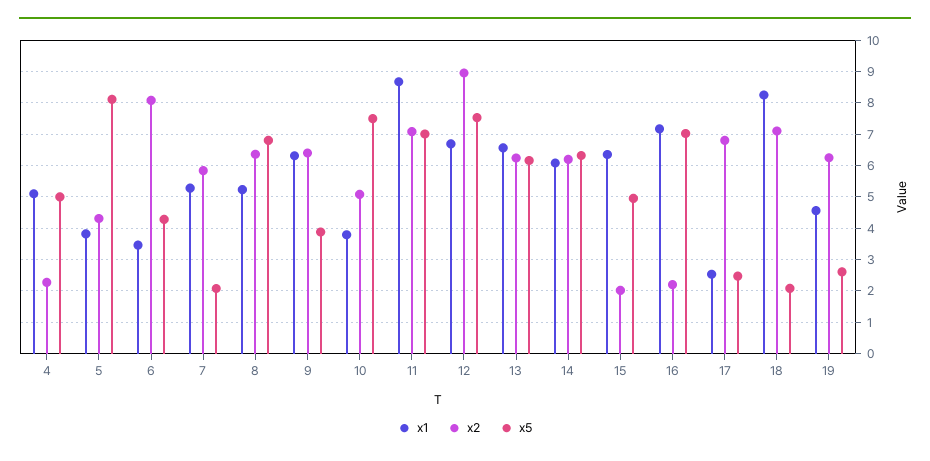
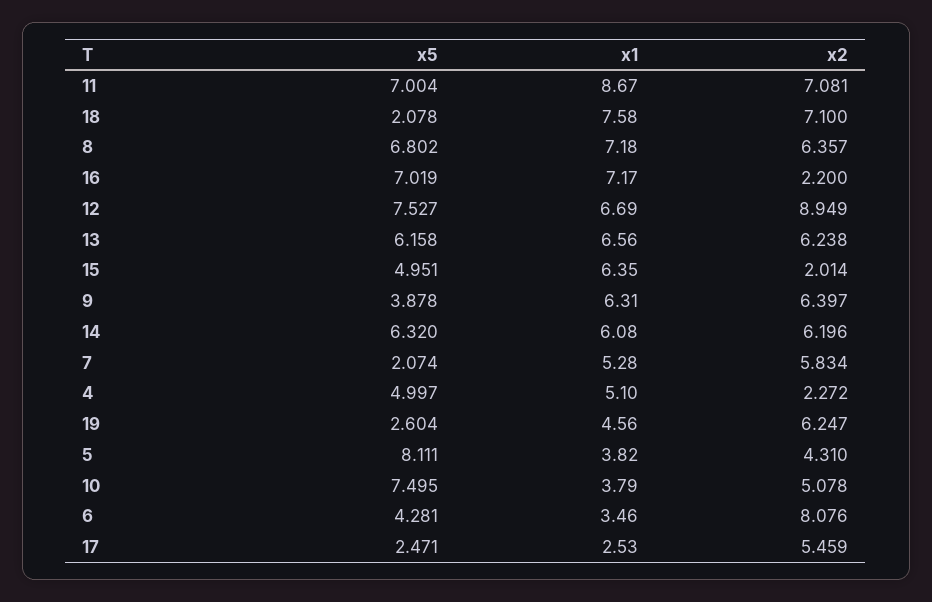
  {
    "x1": {
      "4": 5.1,
      "5": 3.82,
      "6": 3.46,
      "7": 5.28,
-     "8": 5.2,
+     "8": 7.18,
      "9": 6.31,
      "10": 3.79,
      "11": 8.67,
      "12": 6.69,
      "13": 6.56,
      "14": 6.08,
      "15": 6.35,
      "16": 7.17,
      "17": 2.53,
-     "18": 8.2,
+     "18": 7.58,
      "19": 4.56
    },
    "x2": {
      "4": 2.272,
      "5": 4.31,
      "6": 8.076,
      "7": 5.834,
      "8": 6.357,
      "9": 6.397,
      "10": 5.078,
      "11": 7.081,
      "12": 8.949,
      "13": 6.238,
      "14": 6.196,
      "15": 2.014,
      "16": 2.2,
-     "17": 6.8,
+     "17": 5.459,
      "18": 7.1,
      "19": 6.247
    },
    "x5": {
      "4": 4.997,
      "5": 8.111,
      "6": 4.281,
      "7": 2.074,
      "8": 6.802,
      "9": 3.878,
      "10": 7.495,
      "11": 7.004,
      "12": 7.527,
      "13": 6.158,
      "14": 6.32,
      "15": 4.951,
      "16": 7.019,
      "17": 2.471,
      "18": 2.078,
      "19": 2.604
    }
  }

